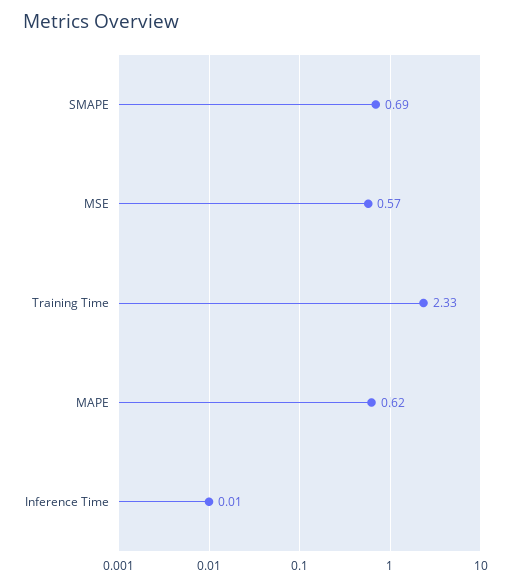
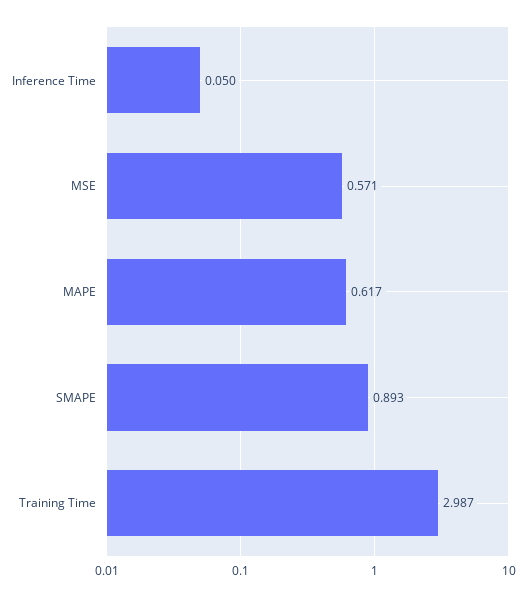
  {
-   "SMAPE": 0.69,
+   "SMAPE": 0.893,
    "MSE": 0.571,
-   "Training Time": 2.33,
+   "Training Time": 2.987,
    "MAPE": 0.617,
-   "Inference Time": 0.01
+   "Inference Time": 0.05
  }

